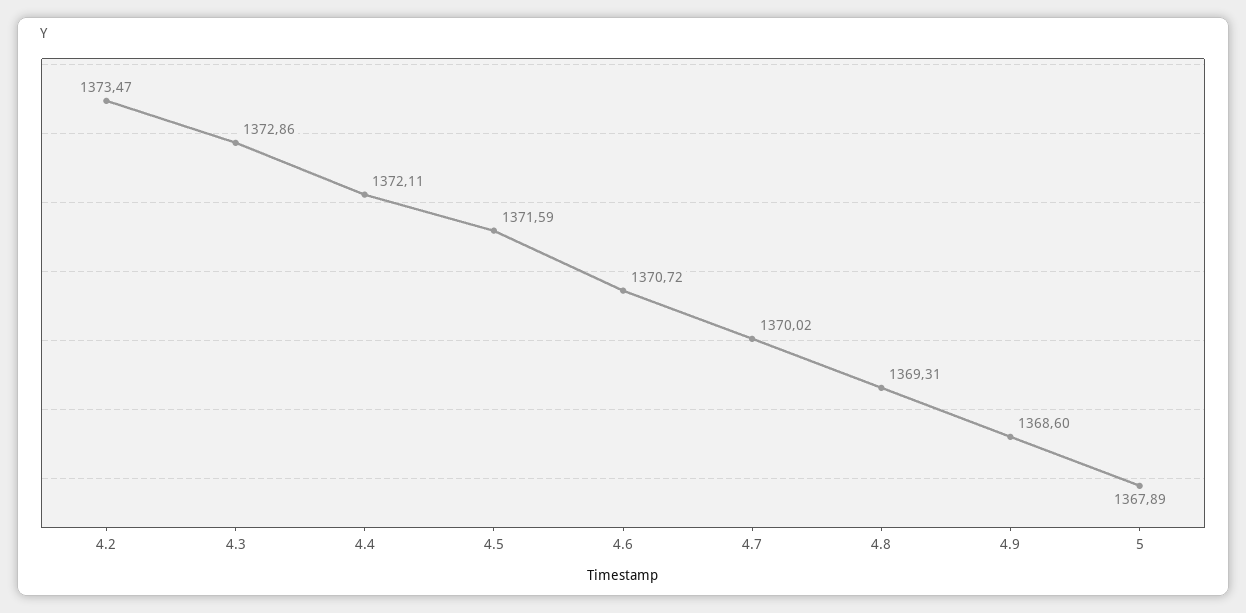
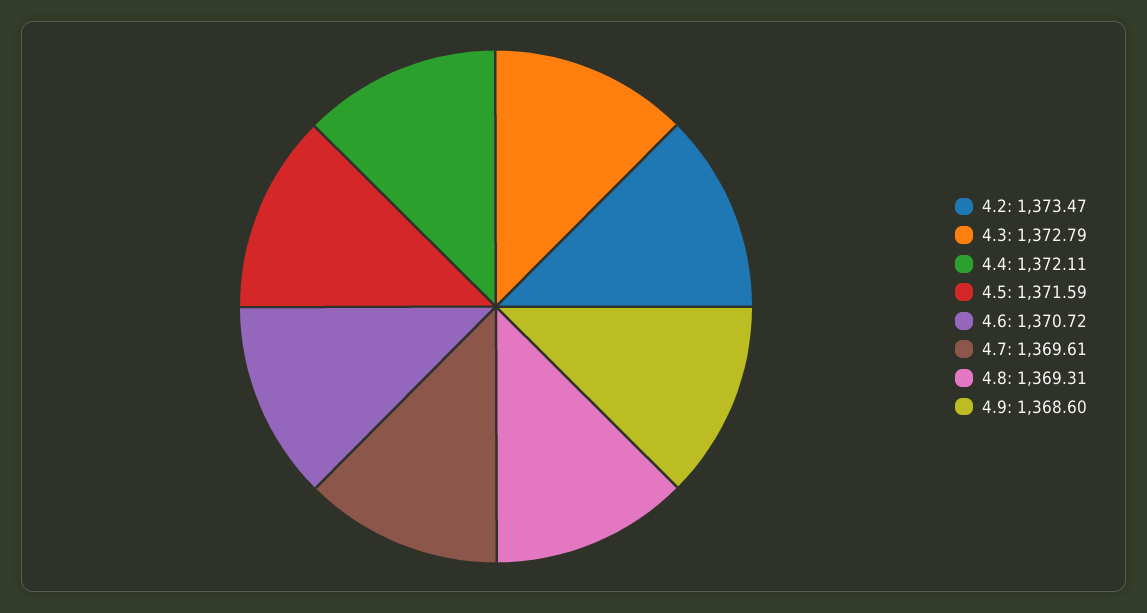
  {
    "4.2": 1373.47,
-   "4.3": 1372.86,
+   "4.3": 1372.79,
    "4.4": 1372.11,
    "4.5": 1371.59,
    "4.6": 1370.72,
-   "4.7": 1370.02,
+   "4.7": 1369.61,
    "4.8": 1369.31,
-   "4.9": 1368.6,
+   "4.9": 1368.6
-   "5": 1367.89
  }

